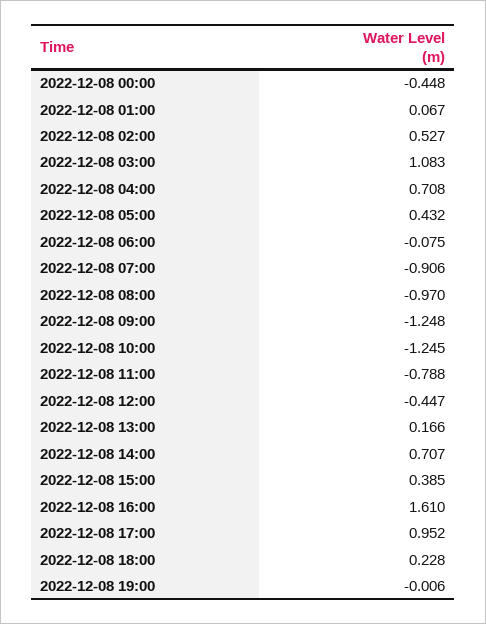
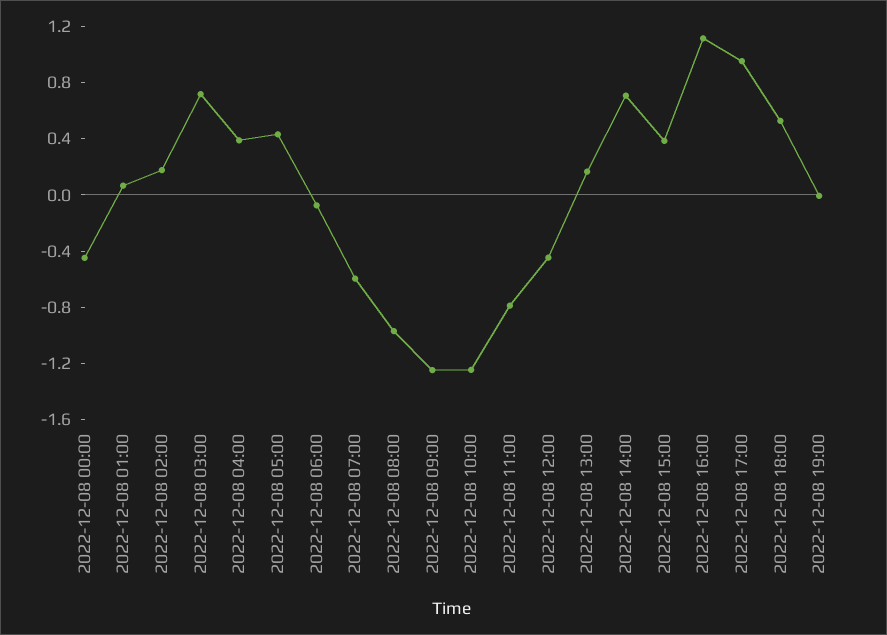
  {
    "2022-12-08 00:00": -0.448,
    "2022-12-08 01:00": 0.067,
-   "2022-12-08 02:00": 0.527,
+   "2022-12-08 02:00": 0.2,
-   "2022-12-08 03:00": 1.083,
+   "2022-12-08 03:00": 0.7,
-   "2022-12-08 04:00": 0.708,
+   "2022-12-08 04:00": 0.4,
    "2022-12-08 05:00": 0.432,
    "2022-12-08 06:00": -0.075,
-   "2022-12-08 07:00": -0.906,
+   "2022-12-08 07:00": -0.6,
    "2022-12-08 08:00": -0.97,
    "2022-12-08 09:00": -1.248,
    "2022-12-08 10:00": -1.245,
    "2022-12-08 11:00": -0.788,
    "2022-12-08 12:00": -0.447,
    "2022-12-08 13:00": 0.166,
    "2022-12-08 14:00": 0.707,
    "2022-12-08 15:00": 0.385,
-   "2022-12-08 16:00": 1.61,
+   "2022-12-08 16:00": 1.1,
    "2022-12-08 17:00": 0.952,
-   "2022-12-08 18:00": 0.228,
+   "2022-12-08 18:00": 0.5,
    "2022-12-08 19:00": -0.006
  }

